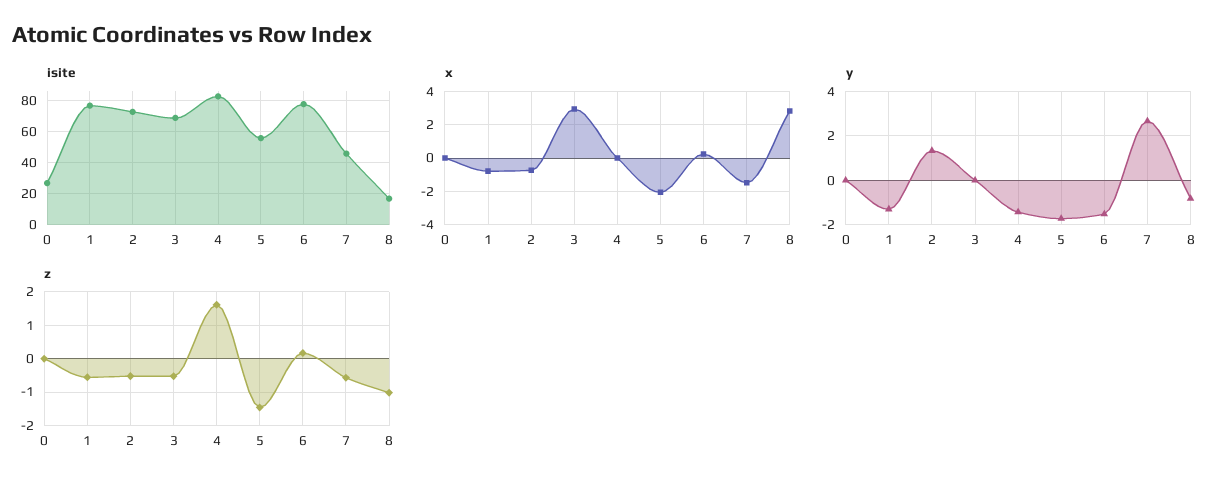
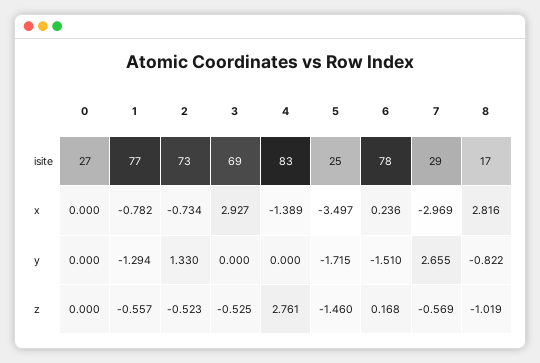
  {
    "isite": {
      "0": 27,
      "1": 77,
      "2": 73,
      "3": 69,
      "4": 83,
-     "5": 55,
+     "5": 25,
      "6": 78,
-     "7": 45,
+     "7": 29,
      "8": 17
    },
    "x": {
      "0": 0,
      "1": -0.782,
      "2": -0.734,
      "3": 2.927,
-     "4": 0,
+     "4": -1.389,
-     "5": -2,
+     "5": -3.497,
      "6": 0.236,
-     "7": -1.5,
+     "7": -2.969,
      "8": 2.816
    },
    "y": {
      "0": 0,
      "1": -1.294,
      "2": 1.33,
      "3": 0,
-     "4": -1.5,
+     "4": 0,
      "5": -1.715,
      "6": -1.51,
      "7": 2.655,
      "8": -0.822
    },
    "z": {
      "0": 0,
      "1": -0.557,
      "2": -0.523,
      "3": -0.525,
-     "4": 1.6,
+     "4": 2.761,
      "5": -1.46,
      "6": 0.168,
      "7": -0.569,
      "8": -1.019
    }
  }

